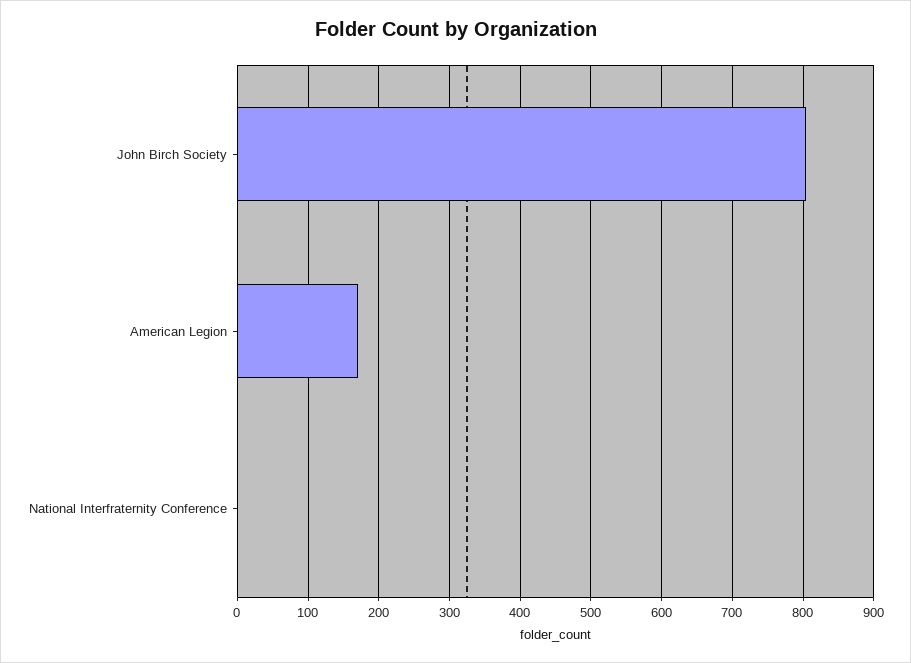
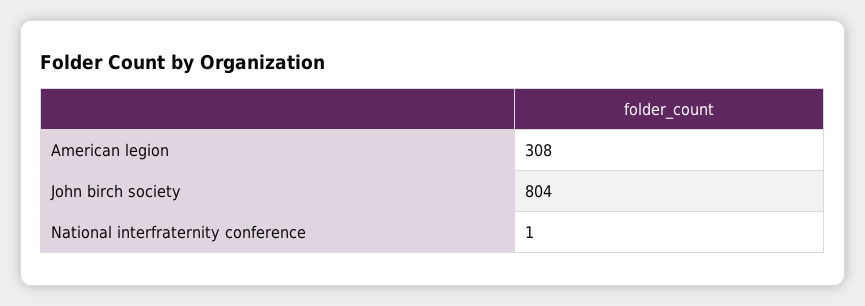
  {
    "John Birch Society": 804,
-   "American Legion": 170,
+   "American Legion": 308,
    "National Interfraternity Conference": 1
  }

